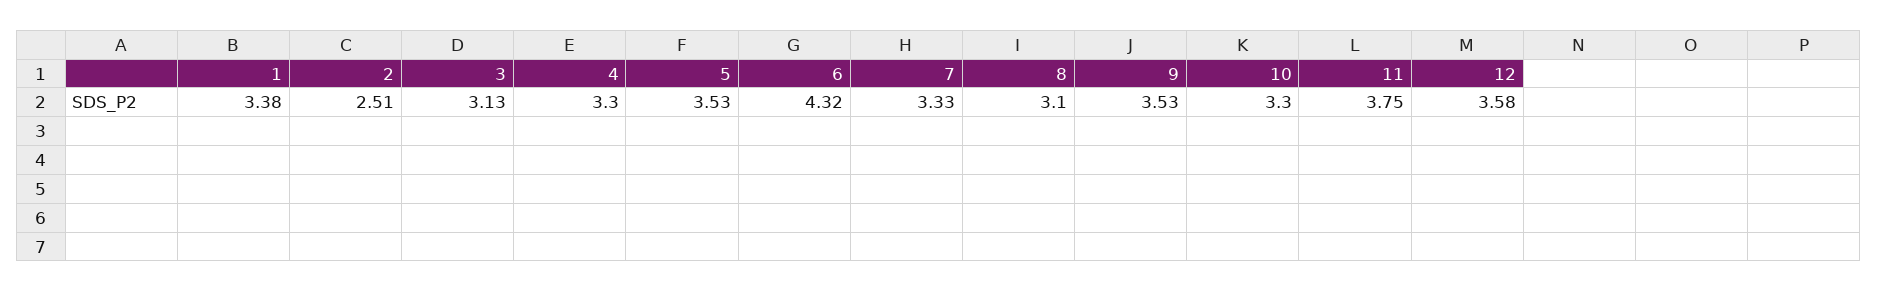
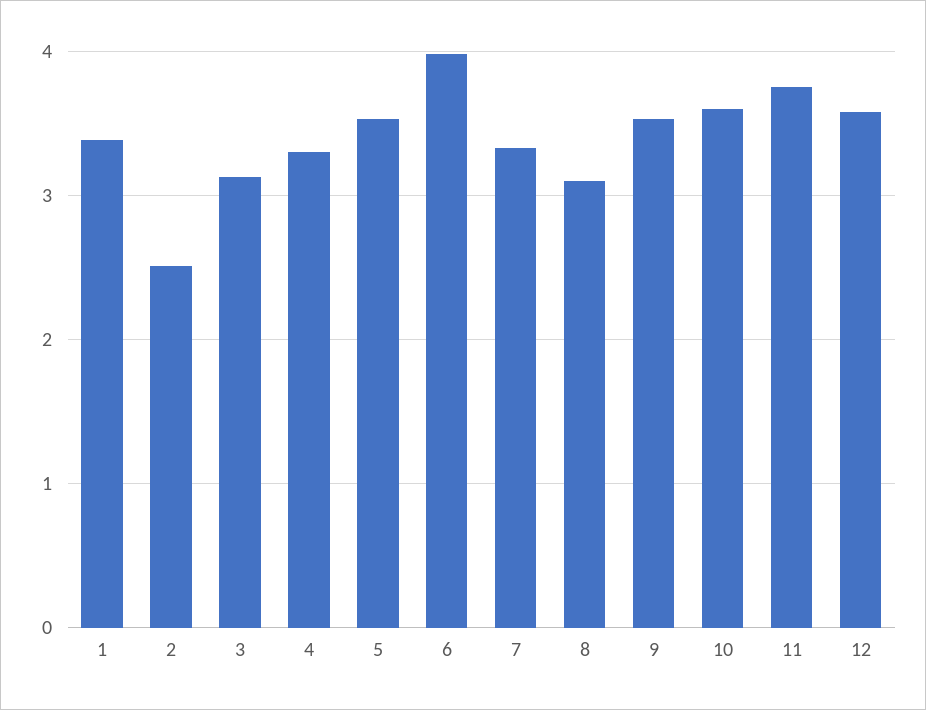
  {
    "1": 3.38,
    "2": 2.51,
    "3": 3.13,
    "4": 3.3,
    "5": 3.53,
-   "6": 4.32,
+   "6": 4,
    "7": 3.33,
    "8": 3.1,
    "9": 3.53,
-   "10": 3.3,
+   "10": 3.6,
    "11": 3.75,
    "12": 3.58
  }

